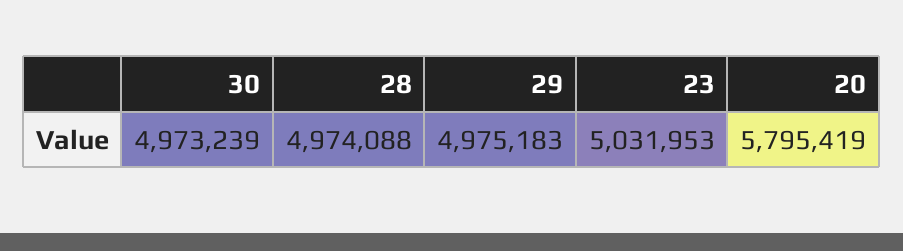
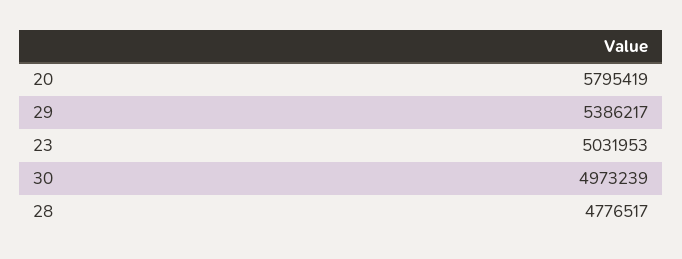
  {
    "30": 4973239,
-   "28": 4974088,
+   "28": 4776517,
-   "29": 4975183,
+   "29": 5386217,
    "23": 5031953,
    "20": 5795419
  }

